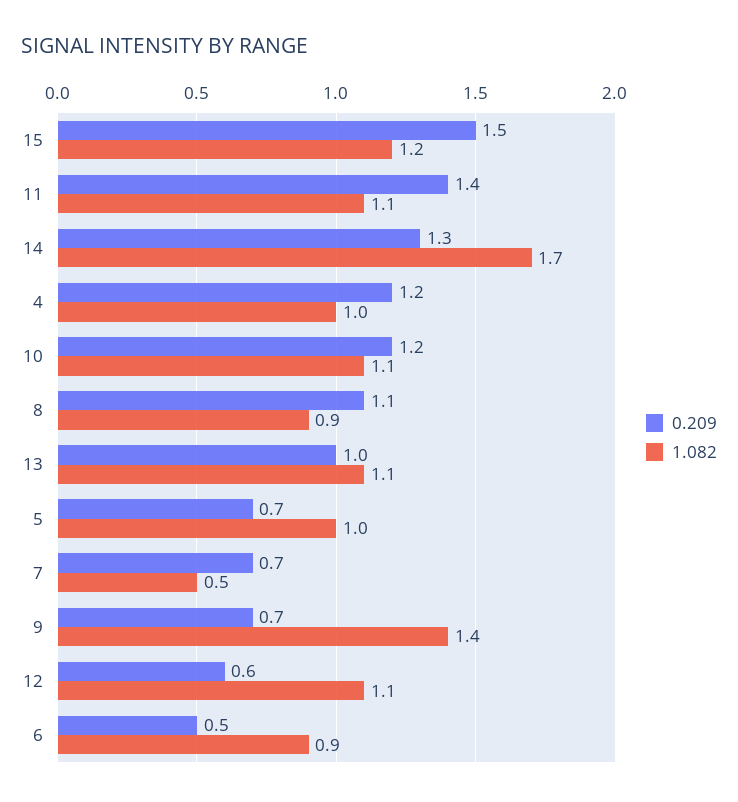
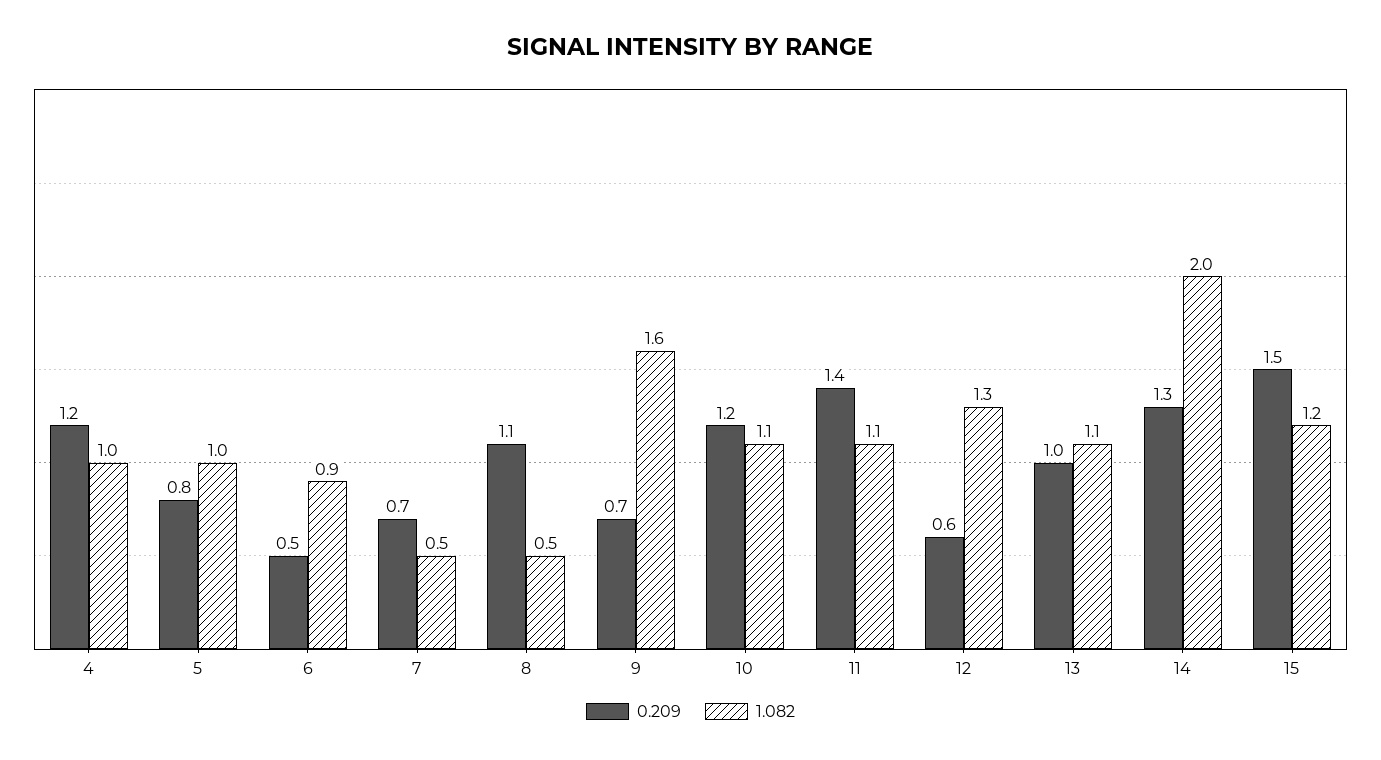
  {
    "0.209": {
      "15": 1.5,
      "11": 1.4,
      "14": 1.3,
      "4": 1.2,
      "10": 1.2,
      "8": 1.1,
      "13": 1,
-     "5": 0.7,
+     "5": 0.8,
      "7": 0.7,
      "9": 0.7,
      "12": 0.6,
      "6": 0.5
    },
    "1.082": {
      "15": 1.2,
      "11": 1.1,
-     "14": 1.7,
+     "14": 2,
      "4": 1,
      "10": 1.1,
-     "8": 0.9,
+     "8": 0.5,
      "13": 1.1,
      "5": 1,
      "7": 0.5,
-     "9": 1.4,
+     "9": 1.6,
-     "12": 1.1,
+     "12": 1.3,
      "6": 0.9
    }
  }

